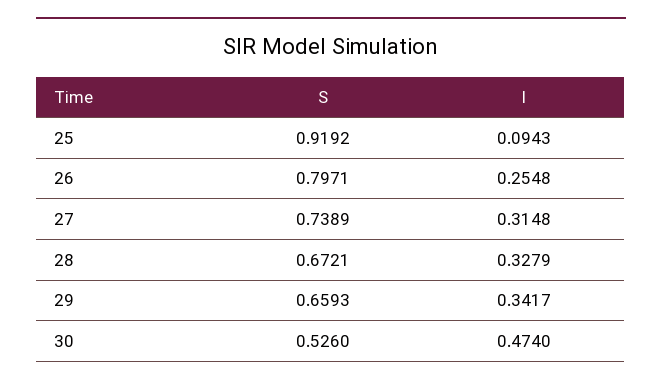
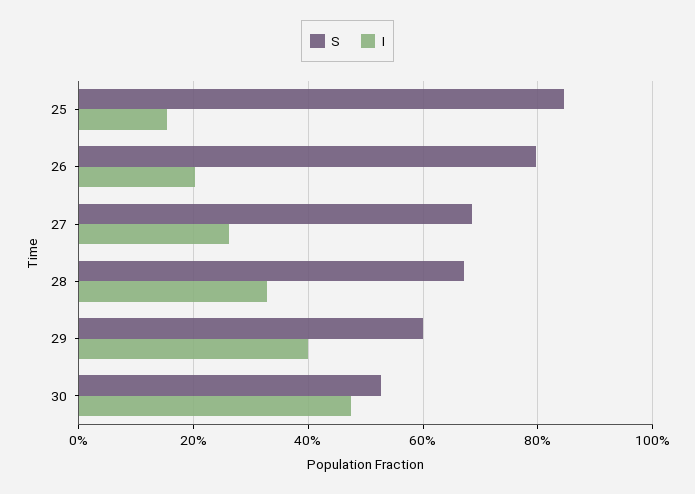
  {
    "S": {
-     "25": 0.9192,
+     "25": 0.84,
      "26": 0.7971,
-     "27": 0.7389,
+     "27": 0.68,
      "28": 0.6721,
-     "29": 0.6593,
+     "29": 0.6,
      "30": 0.526
    },
    "I": {
-     "25": 0.0943,
+     "25": 0.16,
-     "26": 0.2548,
+     "26": 0.2,
-     "27": 0.3148,
+     "27": 0.26,
      "28": 0.3279,
-     "29": 0.3417,
+     "29": 0.4,
      "30": 0.474
    }
  }

